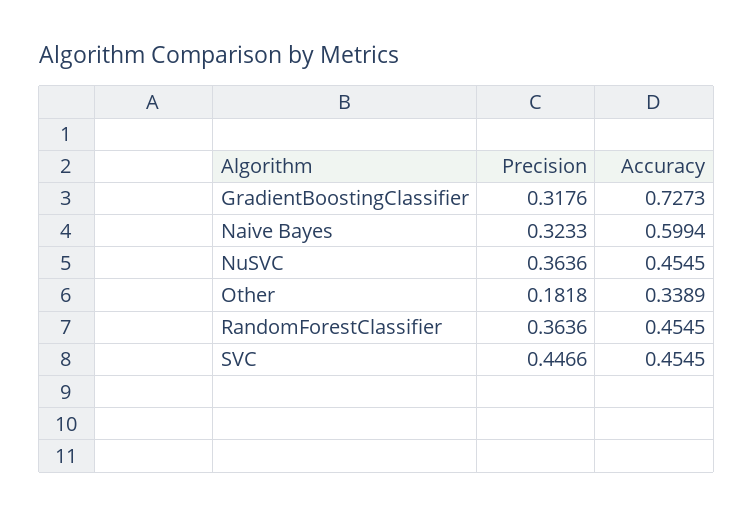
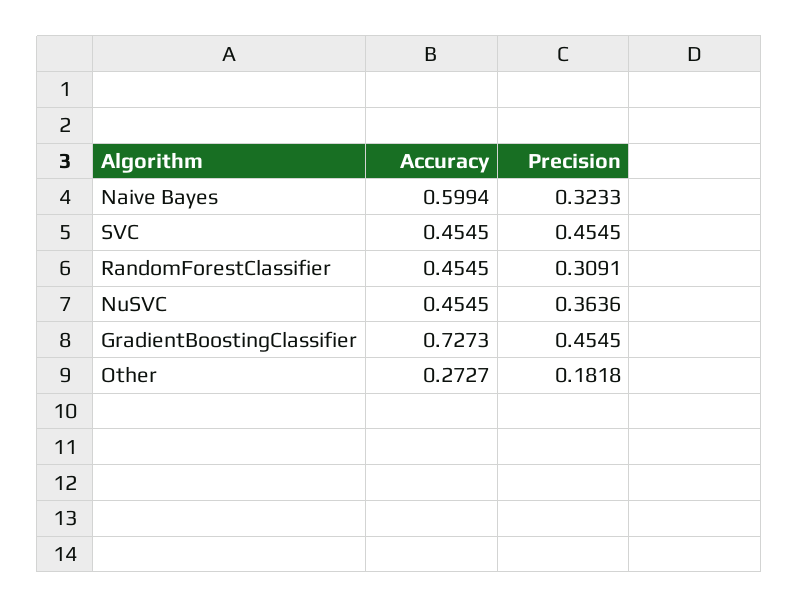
  {
    "Precision": {
-     "GradientBoostingClassifier": 0.3176,
+     "GradientBoostingClassifier": 0.4545,
      "Naive Bayes": 0.3233,
      "NuSVC": 0.3636,
      "Other": 0.1818,
-     "RandomForestClassifier": 0.3636,
+     "RandomForestClassifier": 0.3091,
-     "SVC": 0.4466
+     "SVC": 0.4545
    },
    "Accuracy": {
      "GradientBoostingClassifier": 0.7273,
      "Naive Bayes": 0.5994,
      "NuSVC": 0.4545,
-     "Other": 0.3389,
+     "Other": 0.2727,
      "RandomForestClassifier": 0.4545,
      "SVC": 0.4545
    }
  }

